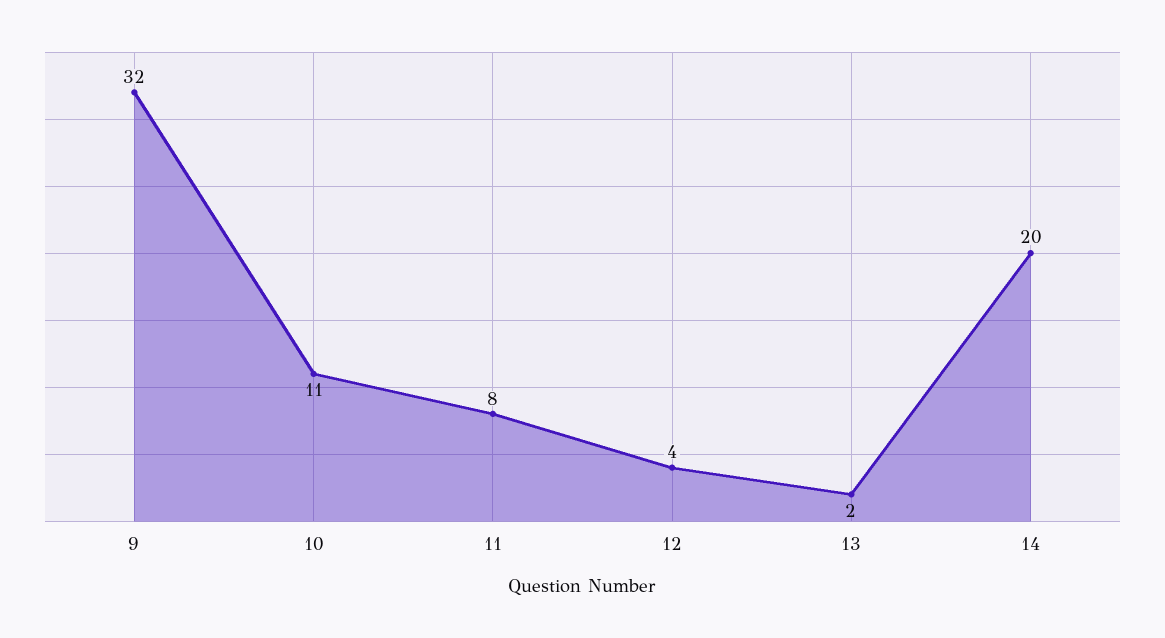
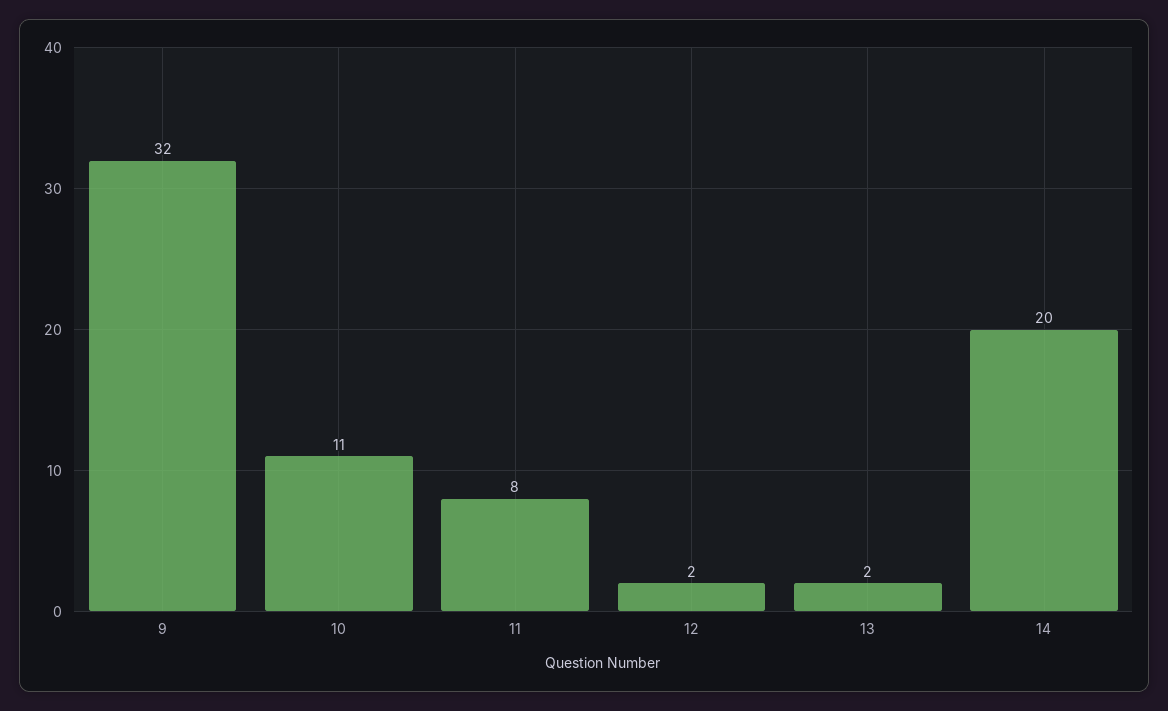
  {
    "9": 32,
    "10": 11,
    "11": 8,
-   "12": 4,
+   "12": 2,
    "13": 2,
    "14": 20
  }

